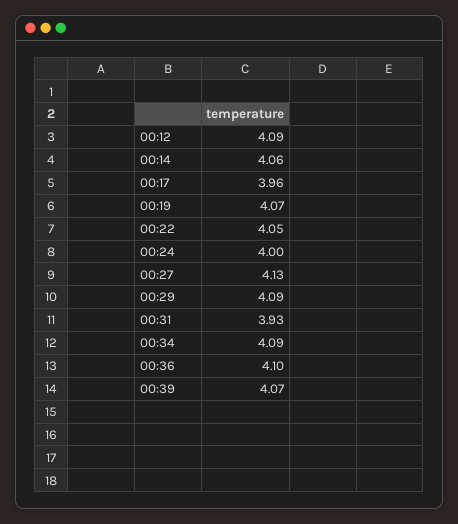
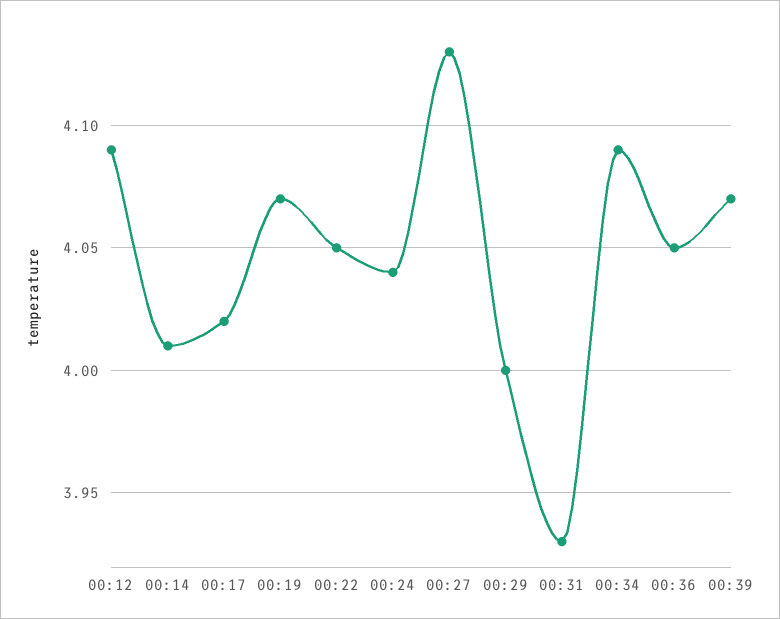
  {
    "00:12": 4.09,
-   "00:14": 4.06,
+   "00:14": 4.01,
-   "00:17": 3.96,
+   "00:17": 4.02,
    "00:19": 4.07,
    "00:22": 4.05,
-   "00:24": 4,
+   "00:24": 4.04,
    "00:27": 4.13,
-   "00:29": 4.09,
+   "00:29": 4,
    "00:31": 3.93,
    "00:34": 4.09,
-   "00:36": 4.1,
+   "00:36": 4.05,
    "00:39": 4.07
  }

